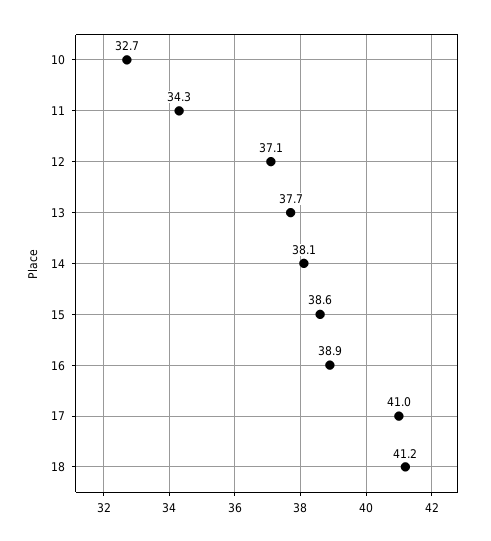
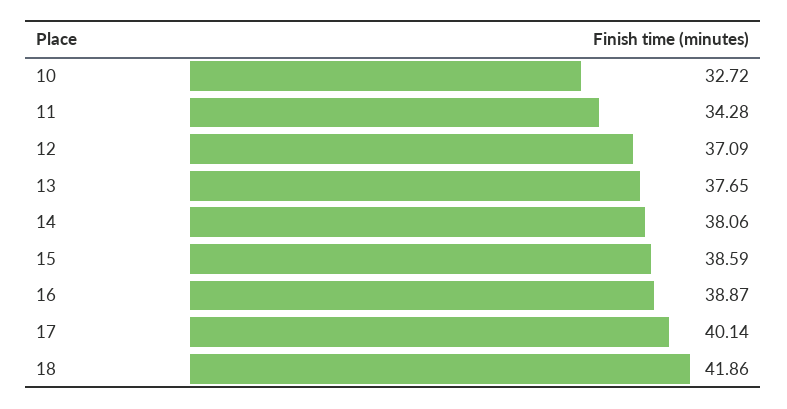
  {
    "10": 32.72,
    "11": 34.28,
    "12": 37.09,
    "13": 37.65,
    "14": 38.06,
    "15": 38.59,
    "16": 38.87,
-   "17": 41,
+   "17": 40.14,
-   "18": 41.2
+   "18": 41.86
  }

